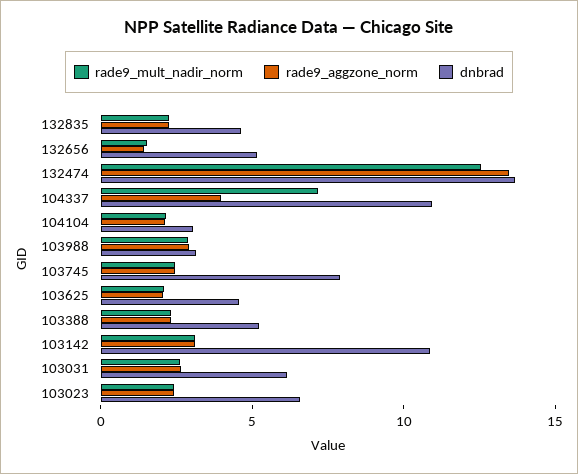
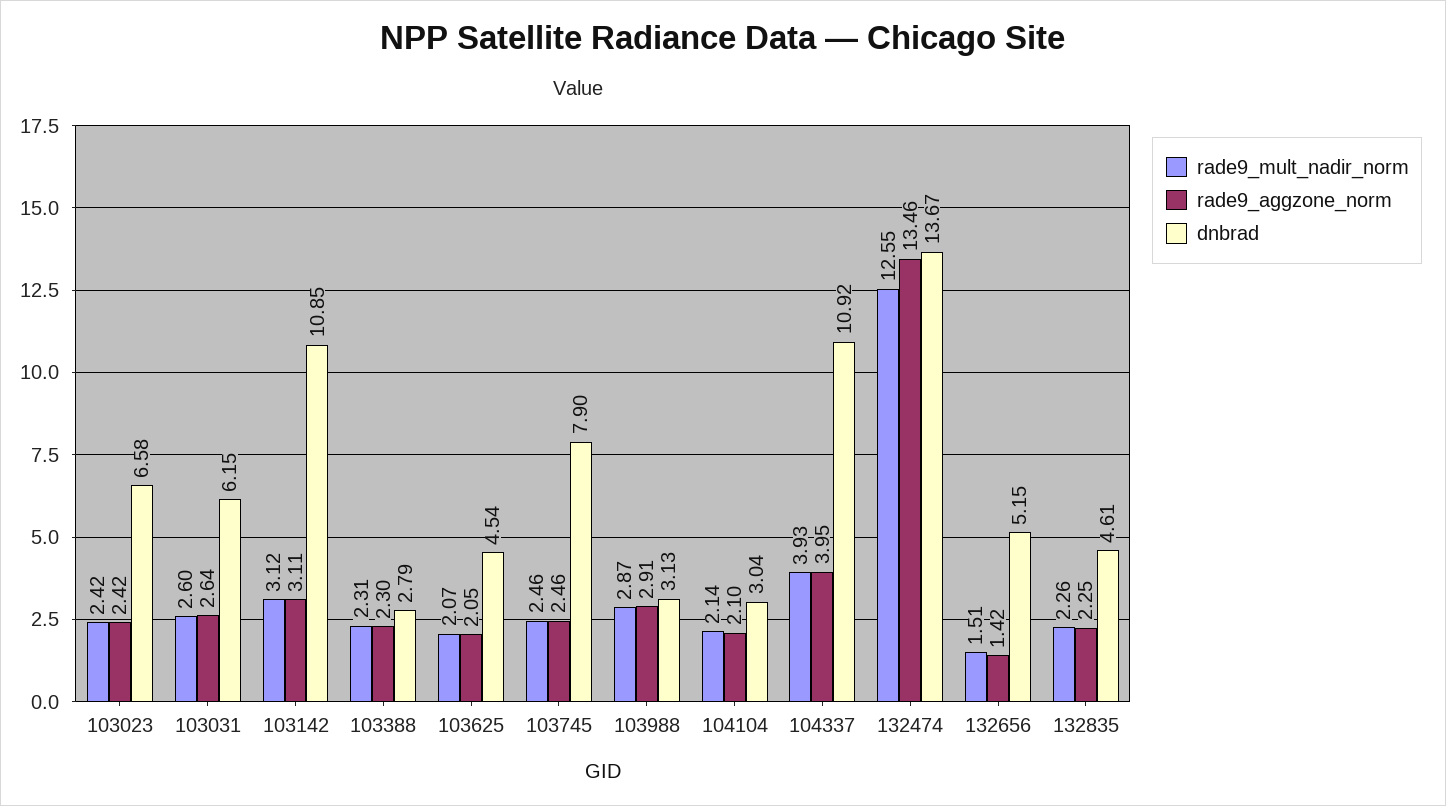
  {
    "rade9_mult_nadir_norm": {
      "132835": 2.26,
      "132656": 1.51,
      "132474": 12.55,
-     "104337": 7,
+     "104337": 3.93,
      "104104": 2.14,
      "103988": 2.87,
      "103745": 2.46,
      "103625": 2.07,
      "103388": 2.31,
      "103142": 3.12,
      "103031": 2.6,
      "103023": 2.42
    },
    "rade9_aggzone_norm": {
      "132835": 2.25,
      "132656": 1.42,
      "132474": 13.46,
      "104337": 3.95,
      "104104": 2.1,
      "103988": 2.91,
      "103745": 2.46,
      "103625": 2.05,
      "103388": 2.3,
      "103142": 3.11,
      "103031": 2.64,
      "103023": 2.42
    },
    "dnbrad": {
      "132835": 4.61,
      "132656": 5.15,
      "132474": 13.67,
      "104337": 10.92,
      "104104": 3.04,
      "103988": 3.13,
      "103745": 7.9,
      "103625": 4.54,
-     "103388": 5,
+     "103388": 2.79,
      "103142": 10.85,
      "103031": 6.15,
      "103023": 6.58
    }
  }

